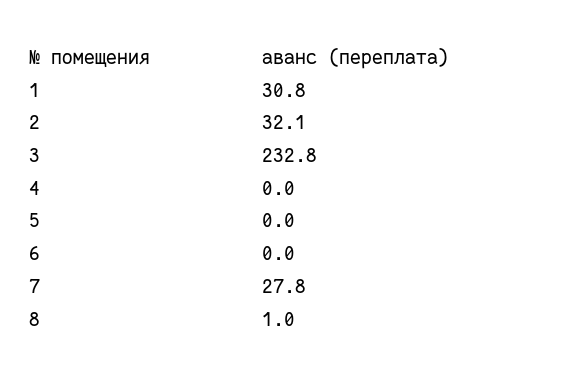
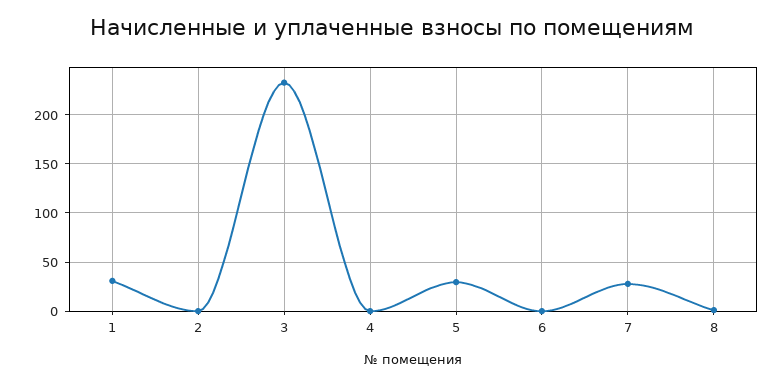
  {
    "1": 30.8,
-   "2": 32.1,
+   "2": 0,
    "3": 232.8,
    "4": 0,
-   "5": 0,
+   "5": 30,
    "6": 0,
    "7": 27.8,
    "8": 1
  }

